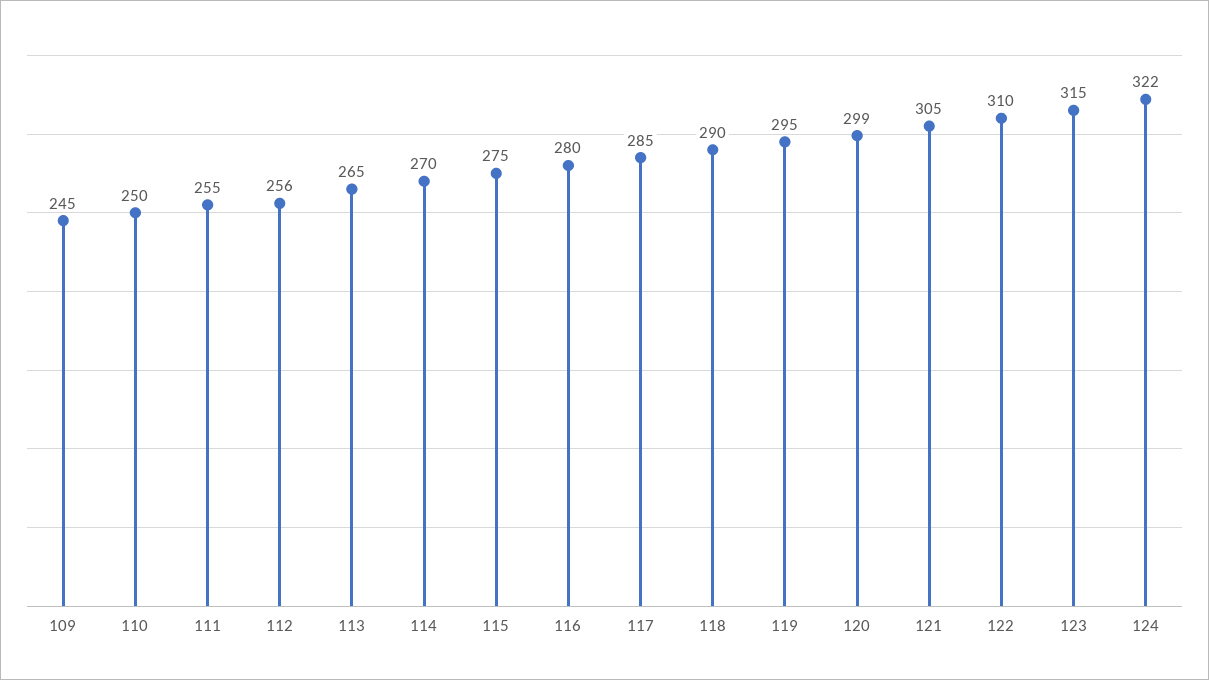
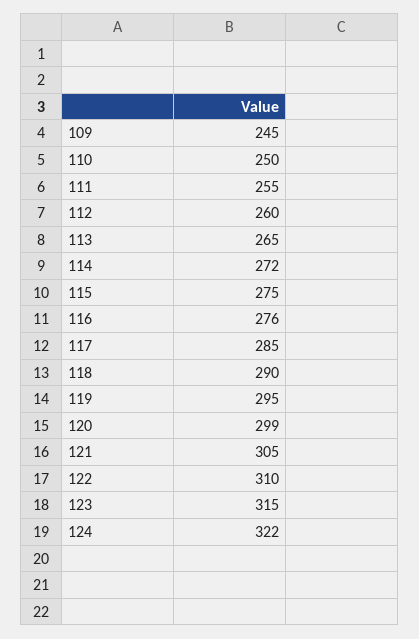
  {
    "109": 245,
    "110": 250,
    "111": 255,
-   "112": 256,
+   "112": 260,
    "113": 265,
-   "114": 270,
+   "114": 272,
    "115": 275,
-   "116": 280,
+   "116": 276,
    "117": 285,
    "118": 290,
    "119": 295,
    "120": 299,
    "121": 305,
    "122": 310,
    "123": 315,
    "124": 322
  }

